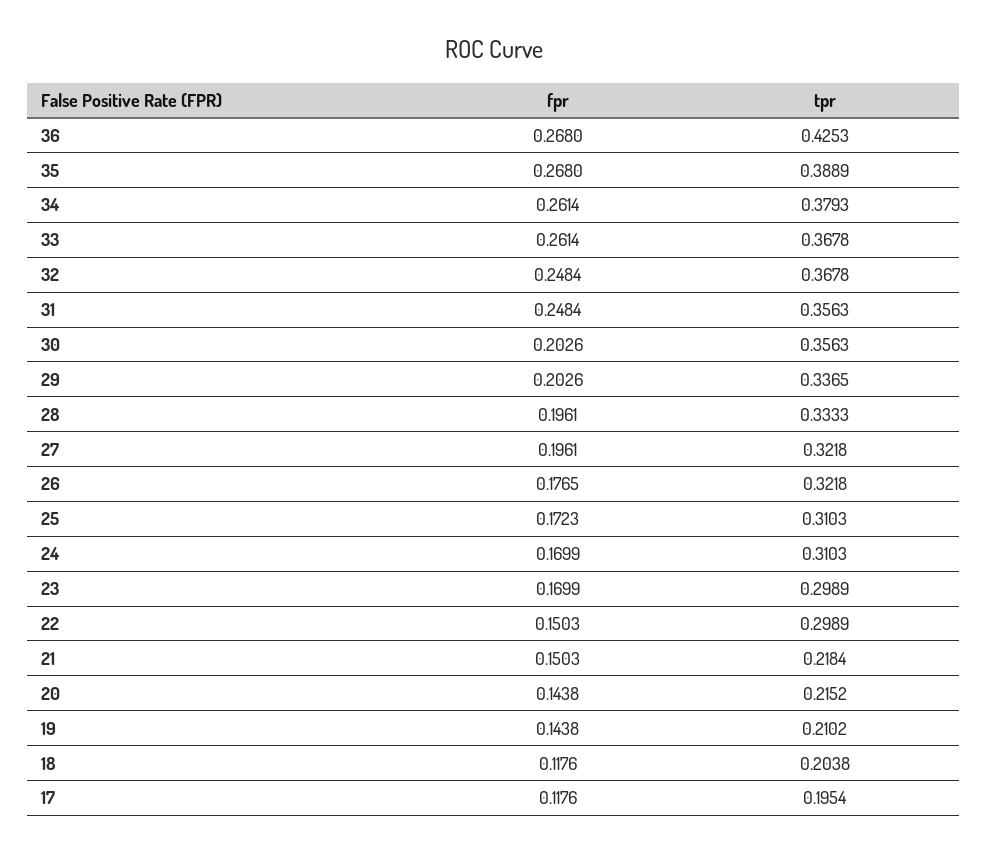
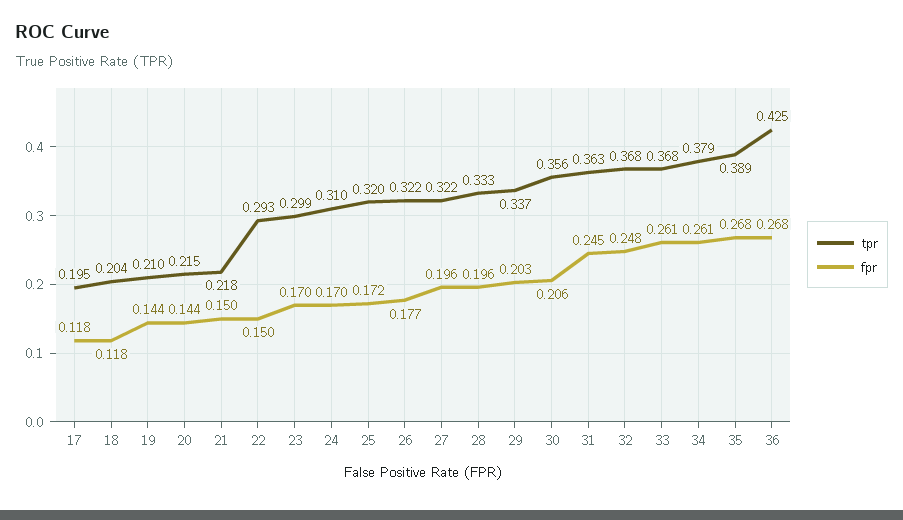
  {
    "fpr": {
      "36": 0.268,
      "35": 0.268,
      "34": 0.2614,
      "33": 0.2614,
      "32": 0.2484,
-     "31": 0.2484,
+     "31": 0.245,
-     "30": 0.2026,
+     "30": 0.206,
      "29": 0.2026,
      "28": 0.1961,
      "27": 0.1961,
      "26": 0.1765,
      "25": 0.1723,
      "24": 0.1699,
      "23": 0.1699,
      "22": 0.1503,
      "21": 0.1503,
      "20": 0.1438,
      "19": 0.1438,
      "18": 0.1176,
      "17": 0.1176
    },
    "tpr": {
      "36": 0.4253,
      "35": 0.3889,
      "34": 0.3793,
      "33": 0.3678,
      "32": 0.3678,
-     "31": 0.3563,
+     "31": 0.363,
      "30": 0.3563,
      "29": 0.3365,
      "28": 0.3333,
      "27": 0.3218,
      "26": 0.3218,
-     "25": 0.3103,
+     "25": 0.32,
      "24": 0.3103,
      "23": 0.2989,
-     "22": 0.2989,
+     "22": 0.293,
      "21": 0.2184,
      "20": 0.2152,
      "19": 0.2102,
      "18": 0.2038,
      "17": 0.1954
    }
  }

